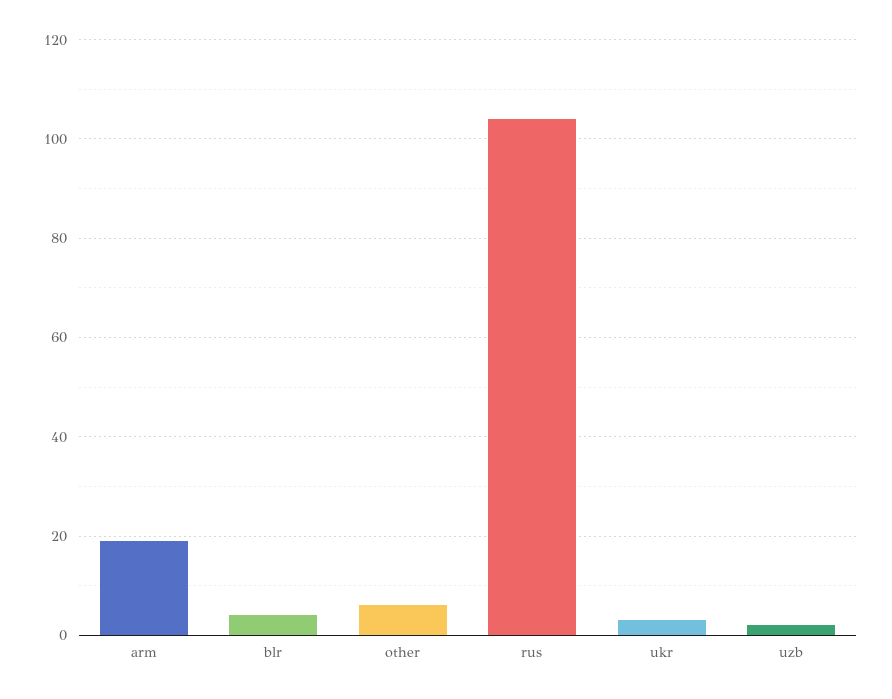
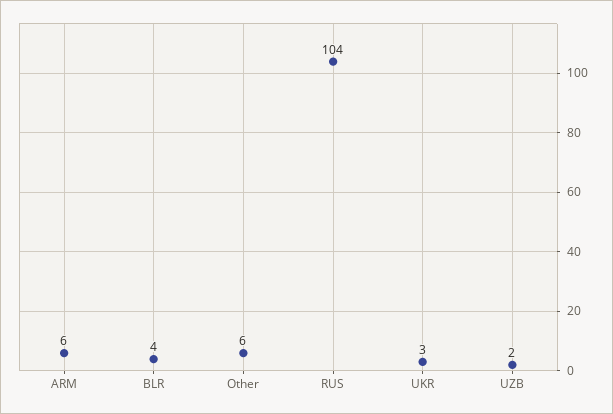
  {
-   "arm": 20,
+   "arm": 6,
    "blr": 4,
    "other": 6,
    "rus": 104,
    "ukr": 3,
    "uzb": 2
  }

